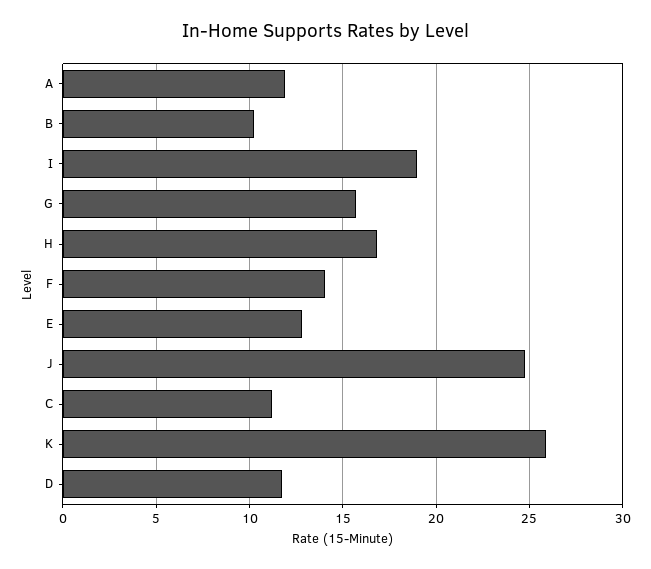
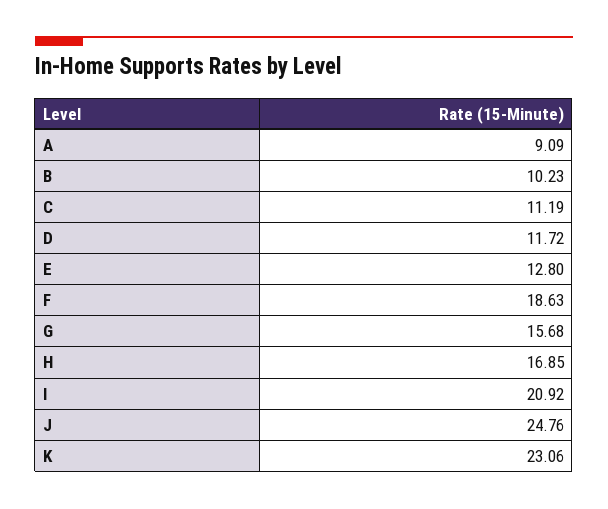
  {
-   "A": 12,
+   "A": 9.09,
    "B": 10.23,
-   "I": 19,
+   "I": 20.92,
    "G": 15.68,
    "H": 16.85,
-   "F": 14,
+   "F": 18.63,
    "E": 12.8,
    "J": 24.76,
    "C": 11.19,
-   "K": 26,
+   "K": 23.06,
    "D": 11.72
  }

